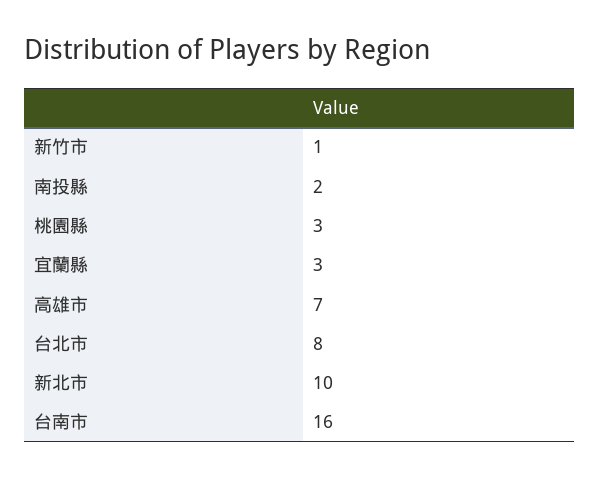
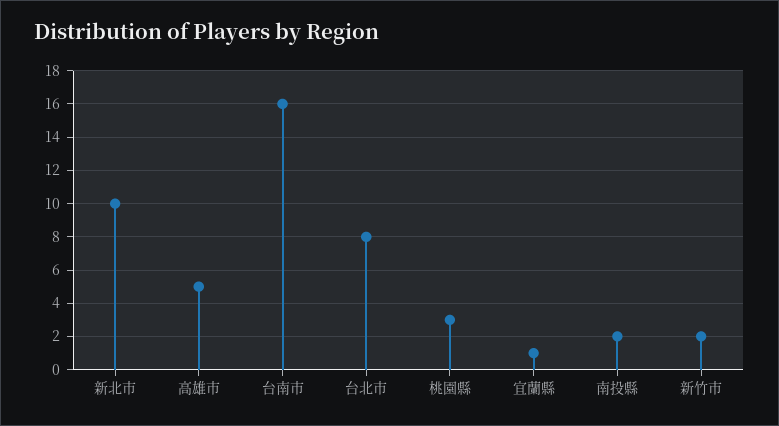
  {
-   "新竹市": 1,
+   "新竹市": 2,
    "南投縣": 2,
    "桃園縣": 3,
-   "宜蘭縣": 3,
+   "宜蘭縣": 1,
-   "高雄市": 7,
+   "高雄市": 5,
    "台北市": 8,
    "新北市": 10,
    "台南市": 16
  }

